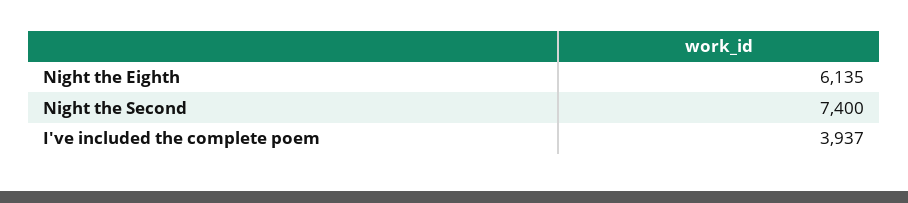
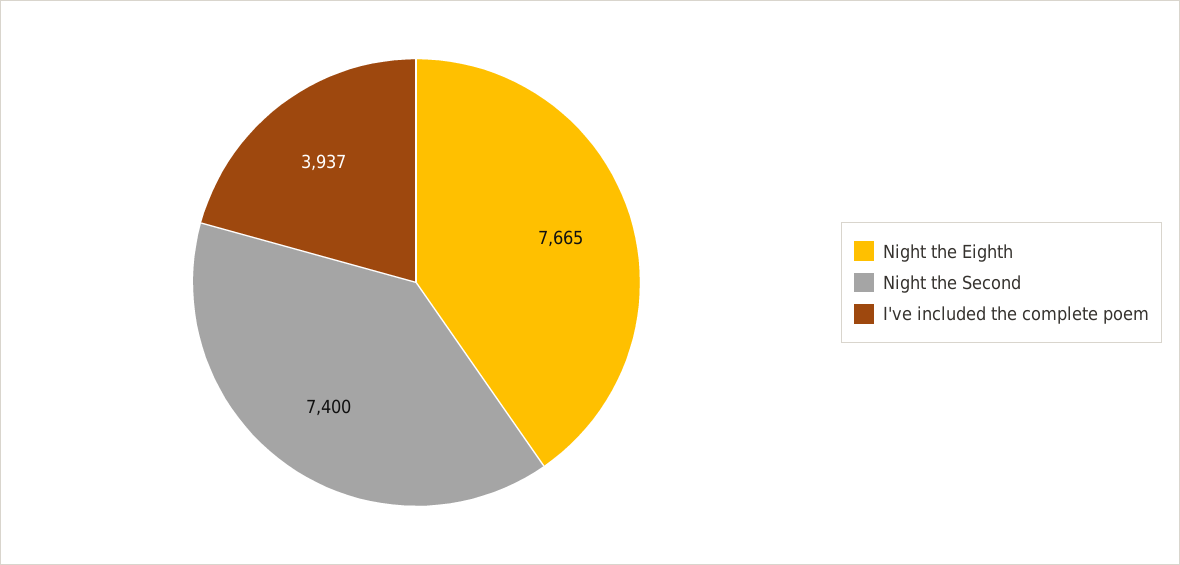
  {
-   "Night the Eighth": 6135,
+   "Night the Eighth": 7665,
    "Night the Second": 7400,
    "I've included the complete poem": 3937
  }

